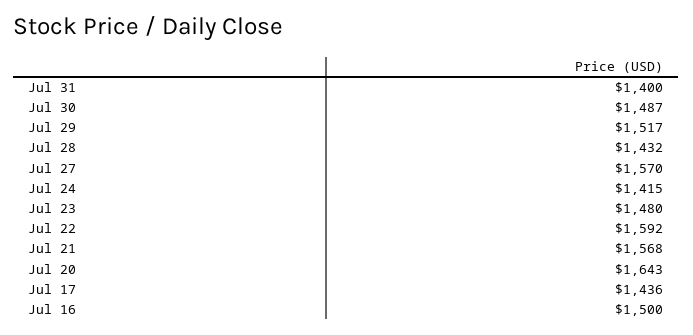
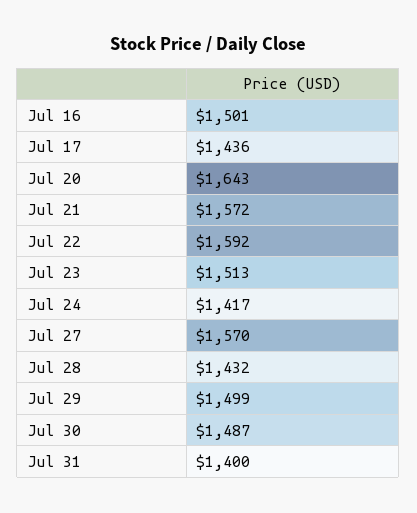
  {
    "Jul 31": 1400,
    "Jul 30": 1487,
-   "Jul 29": 1517,
+   "Jul 29": 1499,
    "Jul 28": 1432,
    "Jul 27": 1570,
-   "Jul 24": 1415,
+   "Jul 24": 1417,
-   "Jul 23": 1480,
+   "Jul 23": 1513,
    "Jul 22": 1592,
-   "Jul 21": 1568,
+   "Jul 21": 1572,
    "Jul 20": 1643,
    "Jul 17": 1436,
-   "Jul 16": 1500
+   "Jul 16": 1501
  }

